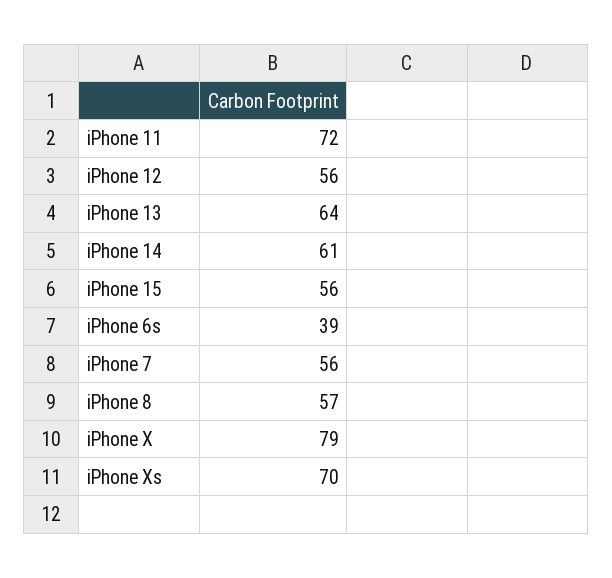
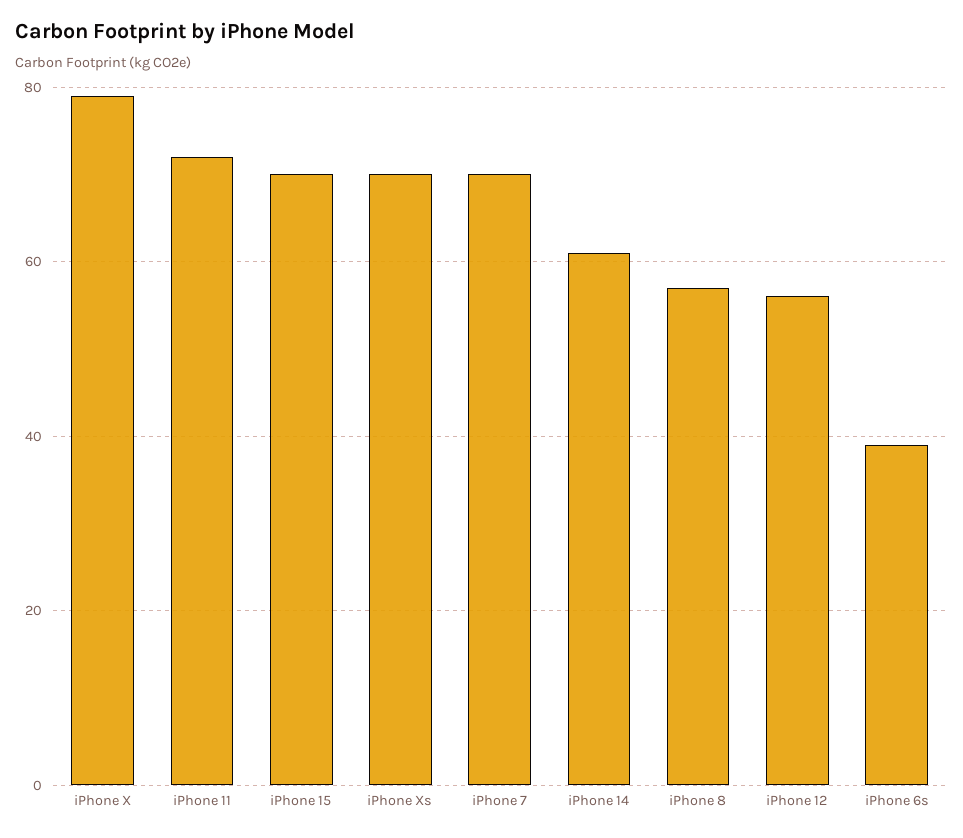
  {
    "iPhone 11": 72,
    "iPhone 12": 56,
-   "iPhone 13": 64,
    "iPhone 14": 61,
-   "iPhone 15": 56,
+   "iPhone 15": 70,
    "iPhone 6s": 39,
-   "iPhone 7": 56,
+   "iPhone 7": 70,
    "iPhone 8": 57,
    "iPhone X": 79,
    "iPhone Xs": 70
  }

